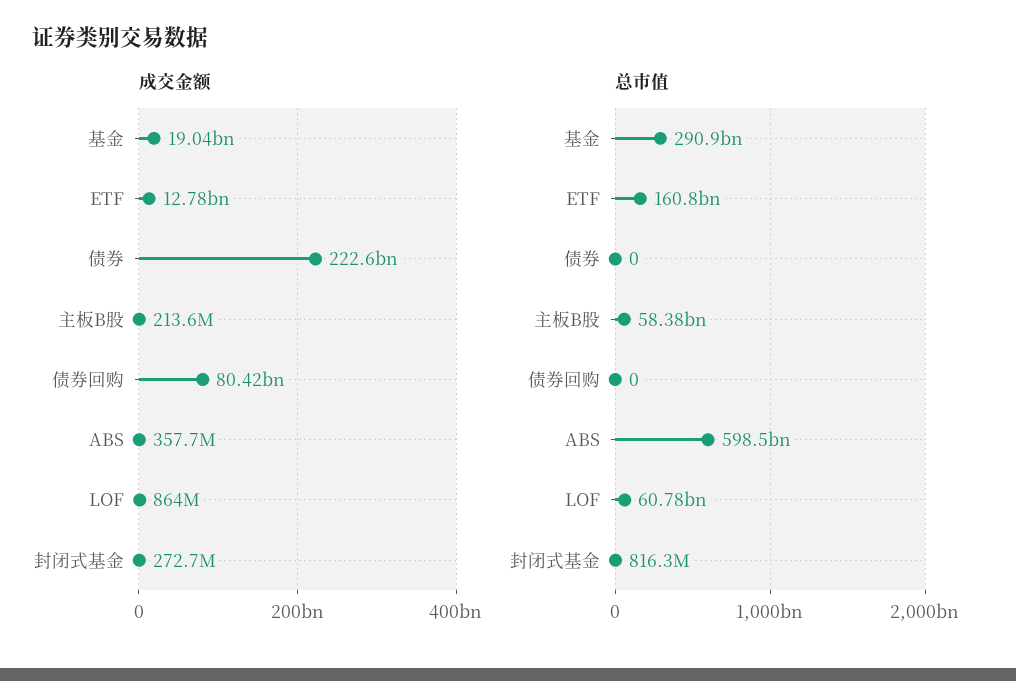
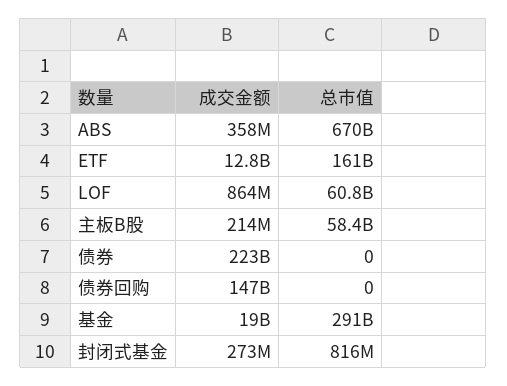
  {
    "成交金额": {
      "基金": 19040000000,
      "ETF": 12780000000,
      "债券": 222600000000,
      "主板B股": 213600000,
-     "债券回购": 80420000000,
+     "债券回购": 147000000000,
      "ABS": 357700000,
      "LOF": 864000000,
      "封闭式基金": 272700000
    },
    "总市值": {
      "基金": 290900000000,
      "ETF": 160800000000,
      "债券": 0,
      "主板B股": 58380000000,
      "债券回购": 0,
-     "ABS": 598500000000,
+     "ABS": 670000000000,
      "LOF": 60780000000,
      "封闭式基金": 816300000
    }
  }

